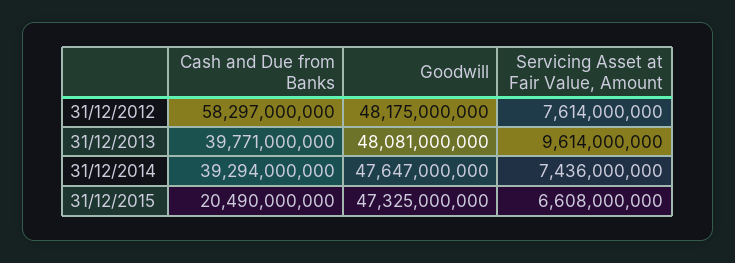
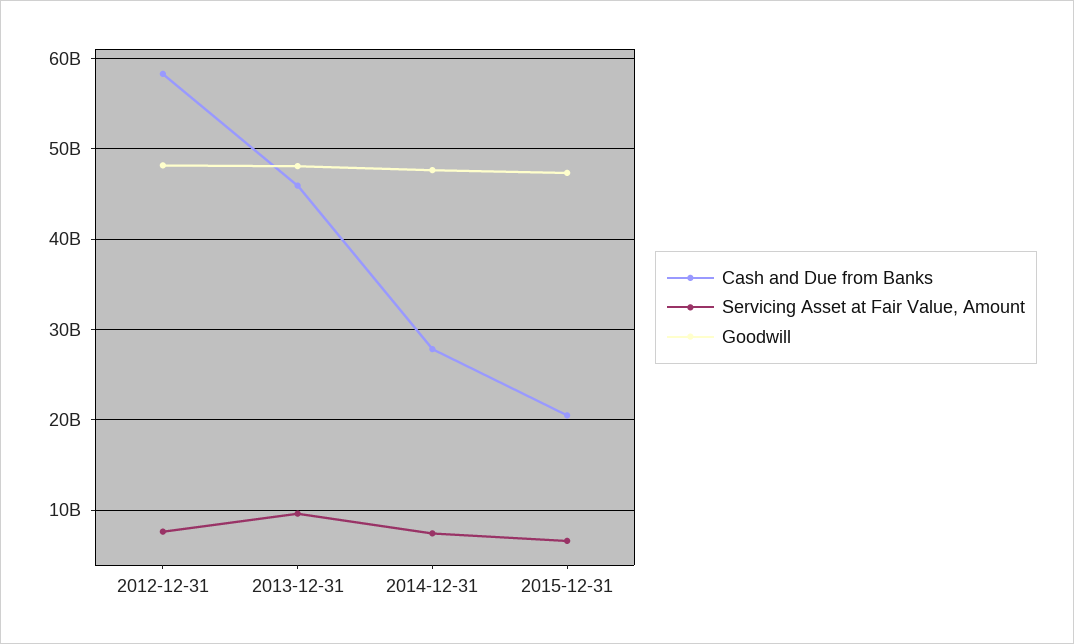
  {
    "Cash and Due from Banks": {
      "31/12/2012": 58297000000,
-     "31/12/2013": 39771000000,
+     "31/12/2013": 46000000000,
-     "31/12/2014": 39294000000,
+     "31/12/2014": 28000000000,
      "31/12/2015": 20490000000
    },
    "Goodwill": {
      "31/12/2012": 48175000000,
      "31/12/2013": 48081000000,
      "31/12/2014": 47647000000,
      "31/12/2015": 47325000000
    },
    "Servicing Asset at Fair Value, Amount": {
      "31/12/2012": 7614000000,
      "31/12/2013": 9614000000,
      "31/12/2014": 7436000000,
      "31/12/2015": 6608000000
    }
  }

